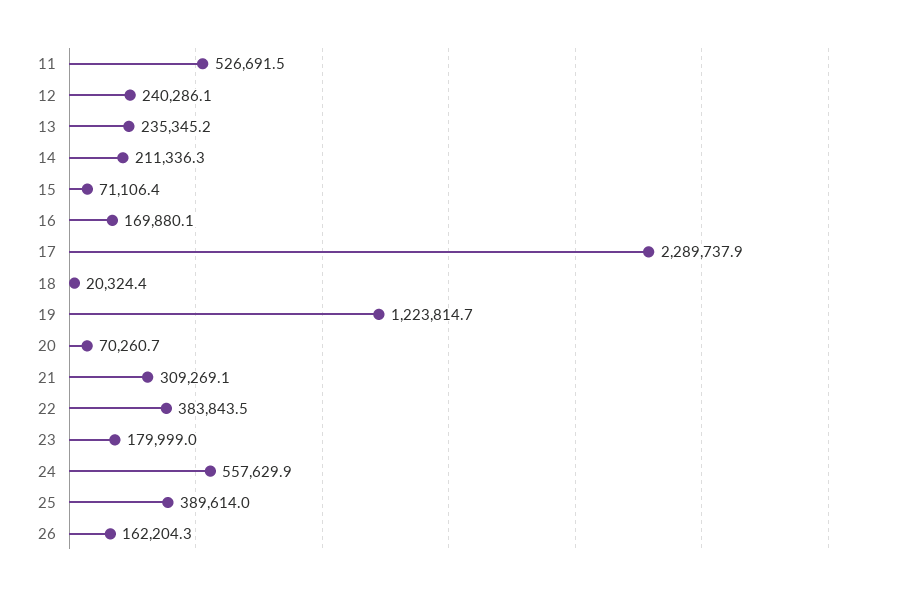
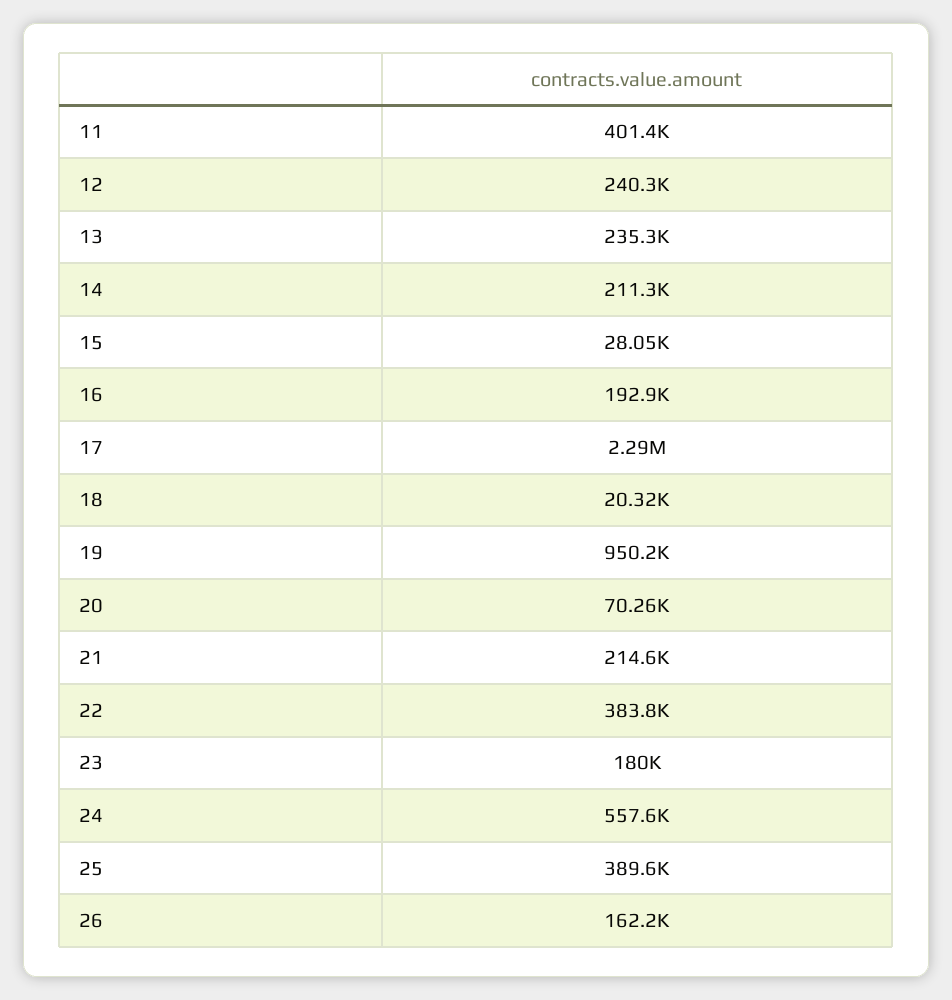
  {
-   "11": 526691.5,
+   "11": 401400,
    "12": 240286.1,
    "13": 235345.2,
    "14": 211336.3,
-   "15": 71106.4,
+   "15": 28050,
-   "16": 169880.1,
+   "16": 192900,
    "17": 2289737.9,
    "18": 20324.4,
-   "19": 1223814.7,
+   "19": 950200,
    "20": 70260.7,
-   "21": 309269.1,
+   "21": 214600,
    "22": 383843.5,
    "23": 179999,
    "24": 557629.9,
    "25": 389614,
    "26": 162204.3
  }

